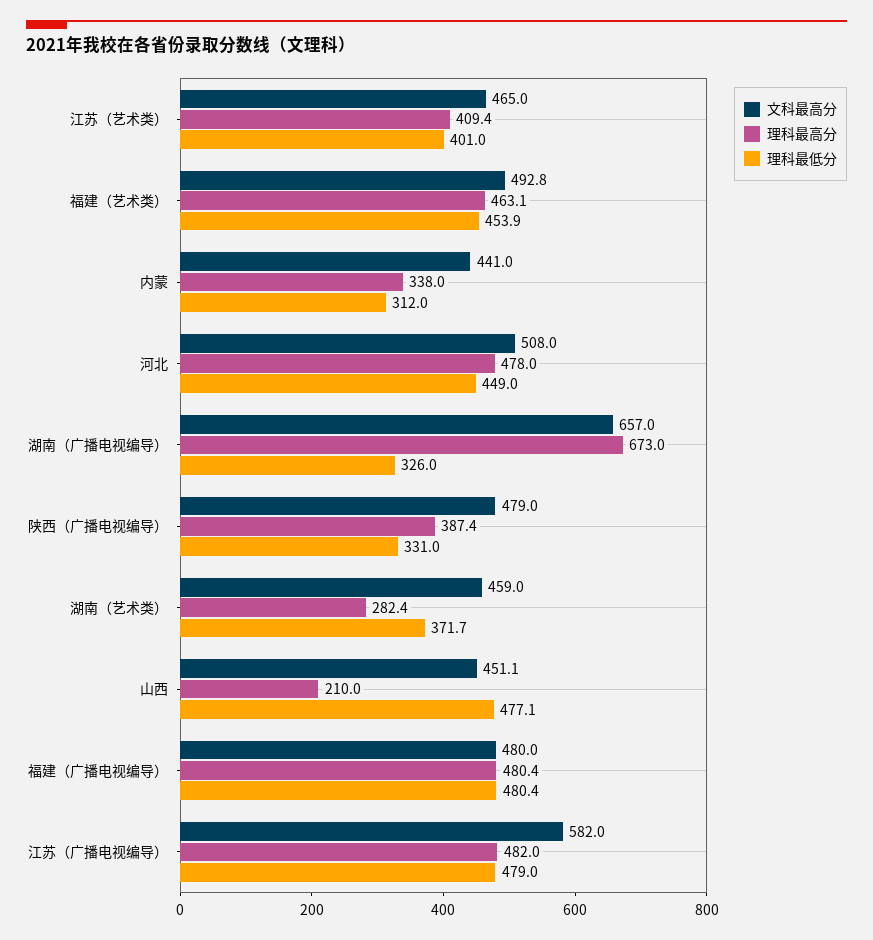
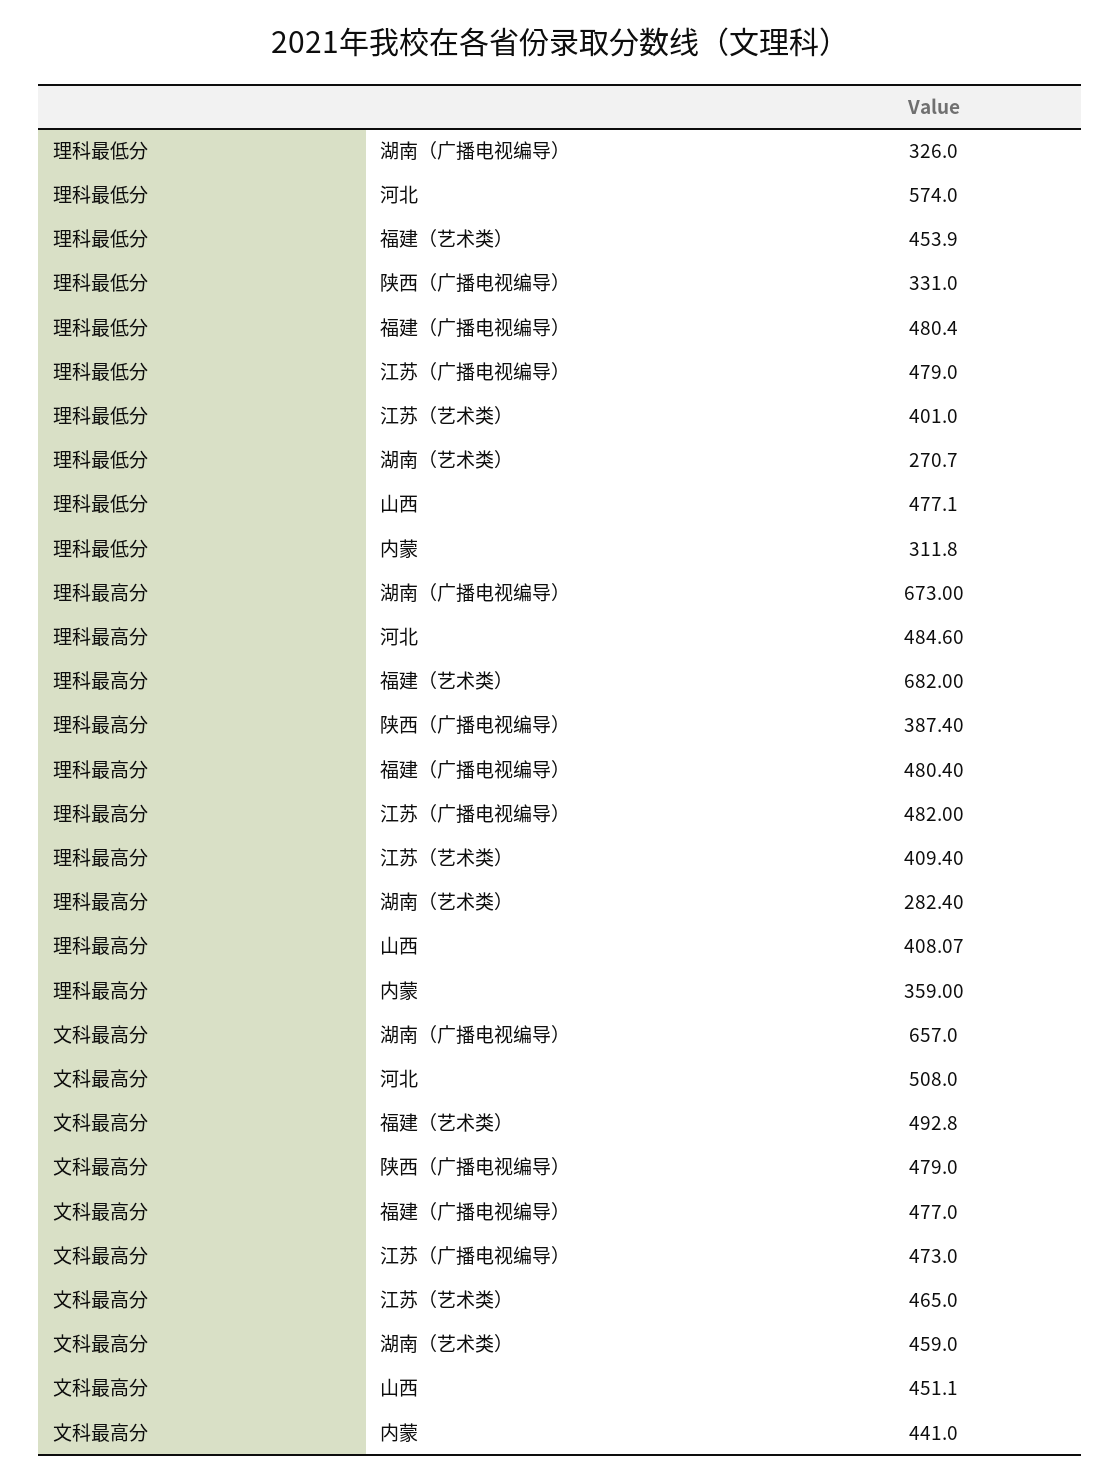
  {
    "文科最高分": {
      "江苏（艺术类）": 465,
      "福建（艺术类）": 492.8,
      "内蒙": 441,
      "河北": 508,
      "湖南（广播电视编导）": 657,
      "陕西（广播电视编导）": 479,
      "湖南（艺术类）": 459,
      "山西": 451.1,
-     "福建（广播电视编导）": 480,
+     "福建（广播电视编导）": 477,
-     "江苏（广播电视编导）": 582
+     "江苏（广播电视编导）": 473
    },
    "理科最高分": {
      "江苏（艺术类）": 409.4,
-     "福建（艺术类）": 463.1,
+     "福建（艺术类）": 682,
-     "内蒙": 338,
+     "内蒙": 359,
-     "河北": 478,
+     "河北": 484.6,
      "湖南（广播电视编导）": 673,
      "陕西（广播电视编导）": 387.4,
      "湖南（艺术类）": 282.4,
-     "山西": 210,
+     "山西": 408.07,
      "福建（广播电视编导）": 480.4,
      "江苏（广播电视编导）": 482
    },
    "理科最低分": {
      "江苏（艺术类）": 401,
      "福建（艺术类）": 453.9,
-     "内蒙": 312,
+     "内蒙": 311.8,
-     "河北": 449,
+     "河北": 574,
      "湖南（广播电视编导）": 326,
      "陕西（广播电视编导）": 331,
-     "湖南（艺术类）": 371.7,
+     "湖南（艺术类）": 270.7,
      "山西": 477.1,
      "福建（广播电视编导）": 480.4,
      "江苏（广播电视编导）": 479
    }
  }

